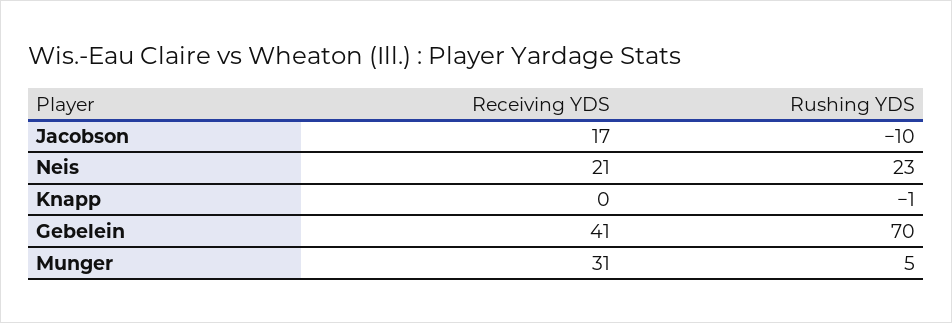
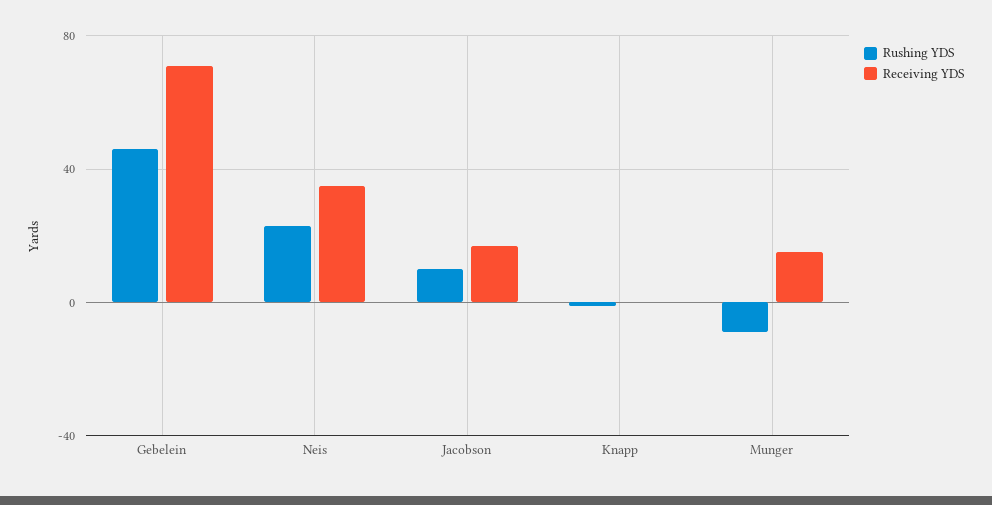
  {
    "Receiving YDS": {
      "Jacobson": 17,
-     "Neis": 21,
+     "Neis": 35,
      "Knapp": 0,
-     "Gebelein": 41,
+     "Gebelein": 70,
-     "Munger": 31
+     "Munger": 15
    },
    "Rushing YDS": {
-     "Jacobson": -10,
+     "Jacobson": 10,
      "Neis": 23,
      "Knapp": -1,
-     "Gebelein": 70,
+     "Gebelein": 45,
-     "Munger": 5
+     "Munger": -10
    }
  }

